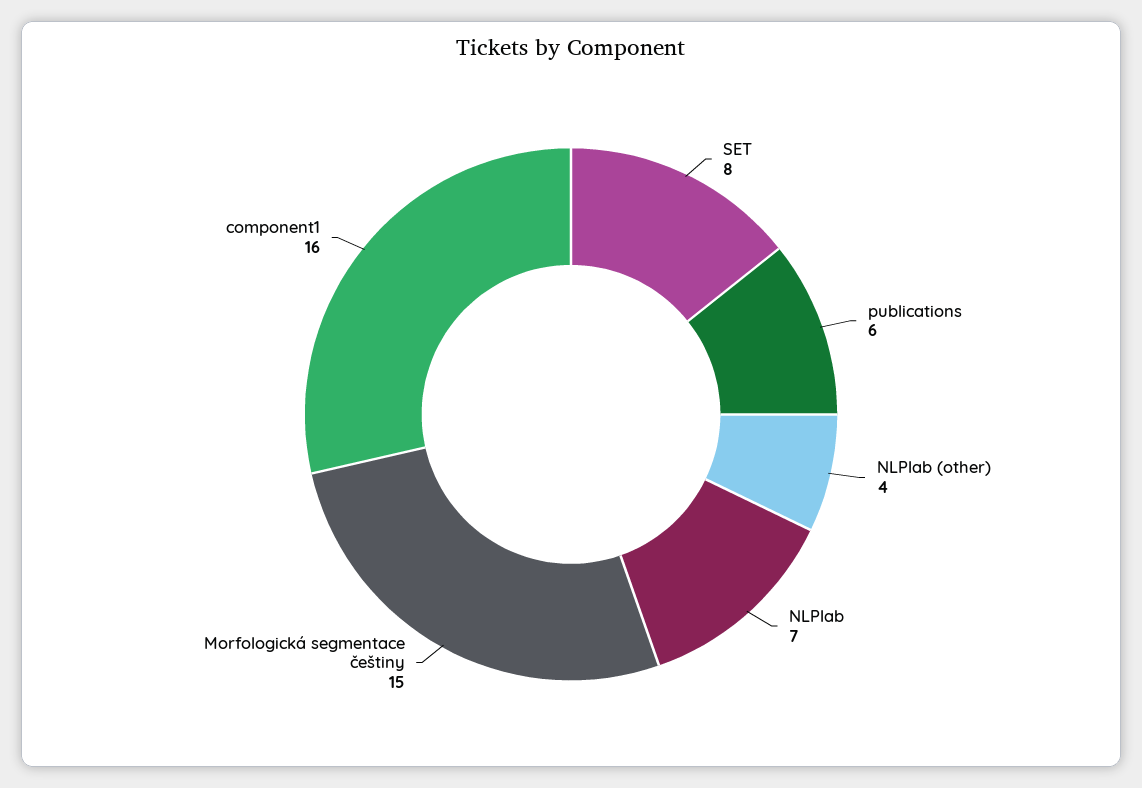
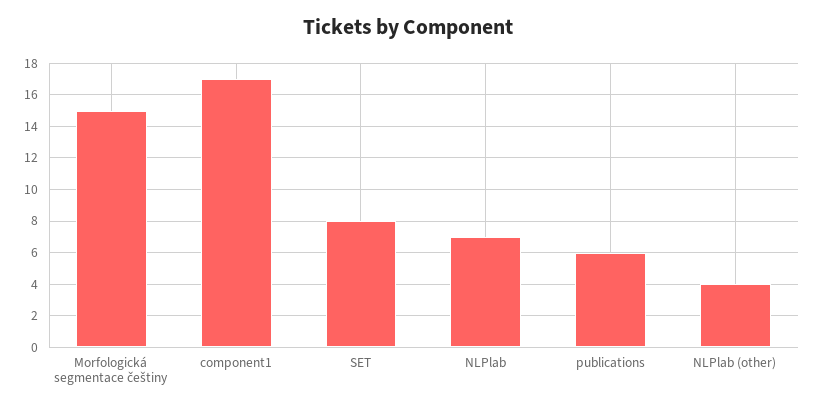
  {
    "SET": 8,
    "publications": 6,
    "NLPlab (other)": 4,
    "NLPlab": 7,
    "Morfologická segmentace češtiny": 15,
-   "component1": 16
+   "component1": 17
  }

